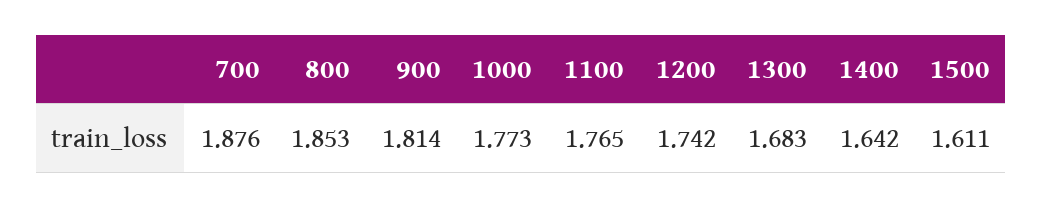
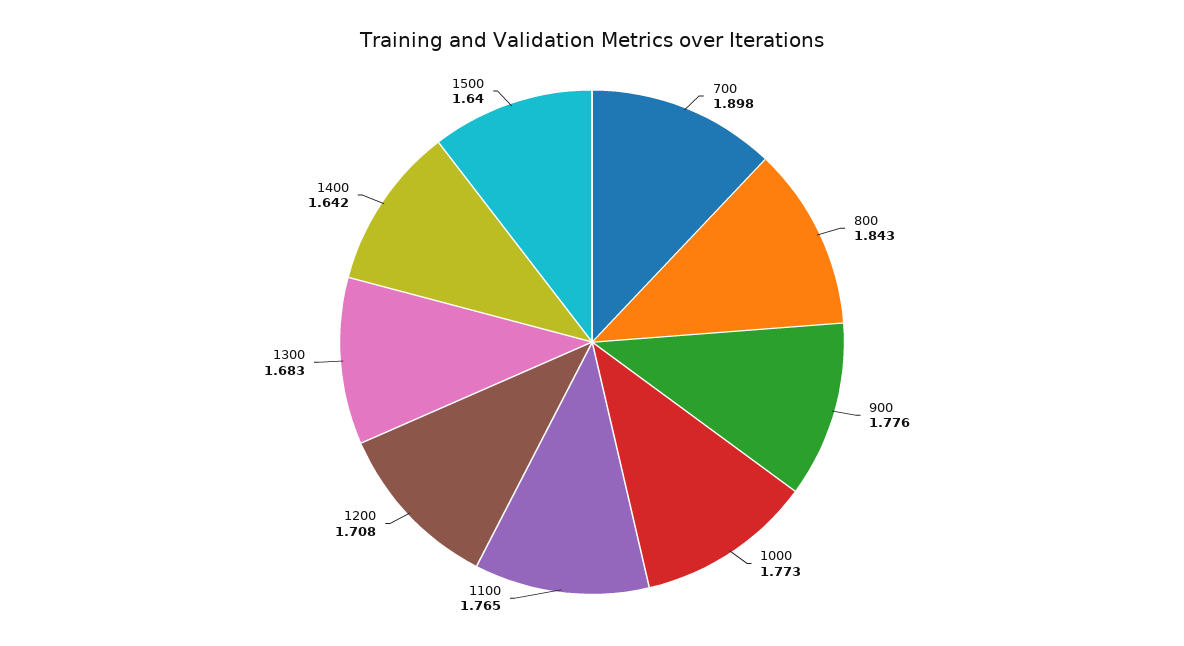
  {
-   "700": 1.876,
+   "700": 1.898,
-   "800": 1.853,
+   "800": 1.843,
-   "900": 1.814,
+   "900": 1.776,
    "1000": 1.773,
    "1100": 1.765,
-   "1200": 1.742,
+   "1200": 1.708,
    "1300": 1.683,
    "1400": 1.642,
-   "1500": 1.611
+   "1500": 1.64
  }

